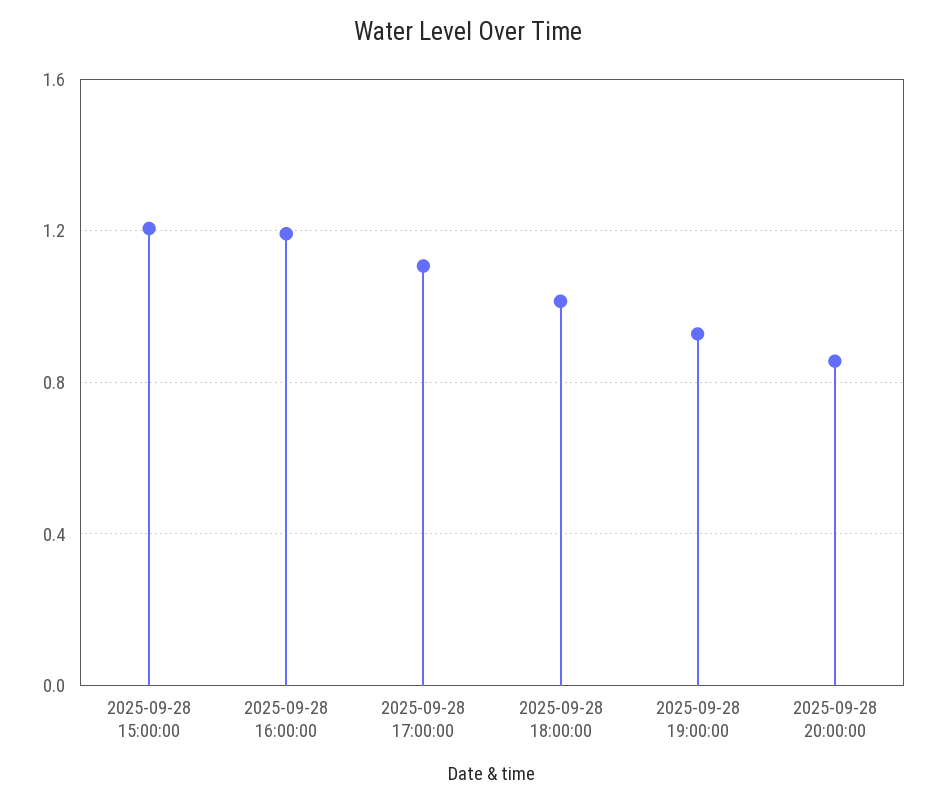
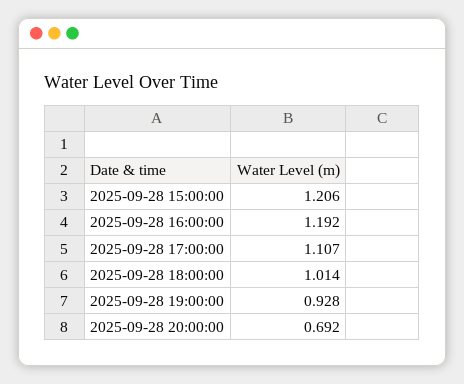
  {
    "2025-09-28 15:00:00": 1.206,
    "2025-09-28 16:00:00": 1.192,
    "2025-09-28 17:00:00": 1.107,
    "2025-09-28 18:00:00": 1.014,
    "2025-09-28 19:00:00": 0.928,
-   "2025-09-28 20:00:00": 0.85
+   "2025-09-28 20:00:00": 0.692
  }

